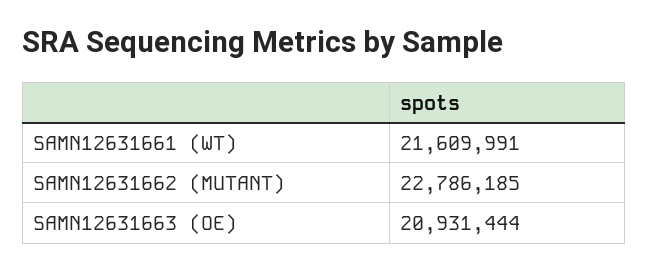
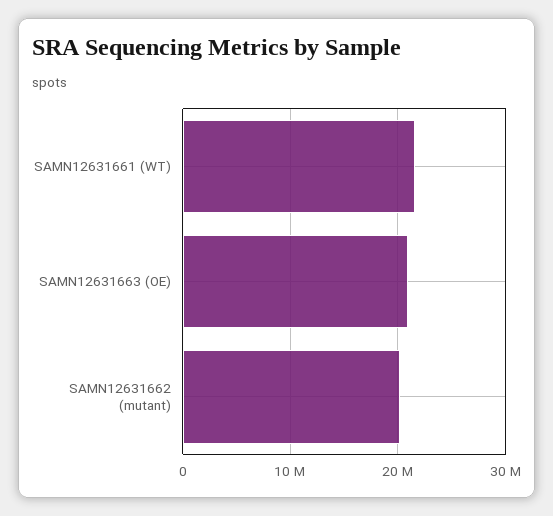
  {
    "SAMN12631661 (WT)": 21609991,
-   "SAMN12631662 (MUTANT)": 22786185,
+   "SAMN12631662 (MUTANT)": 20000000,
    "SAMN12631663 (OE)": 20931444
  }

